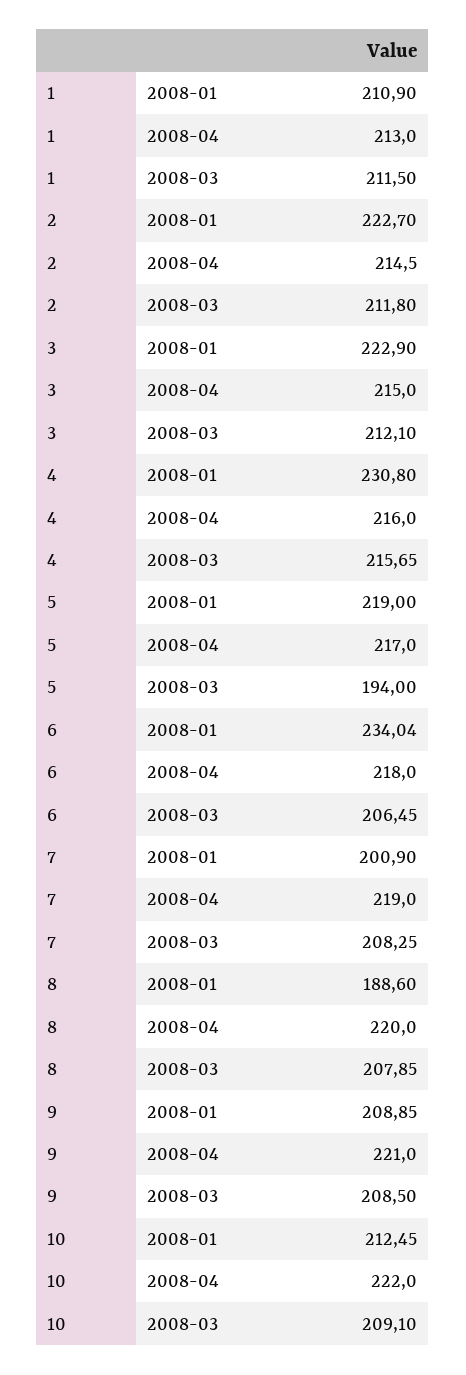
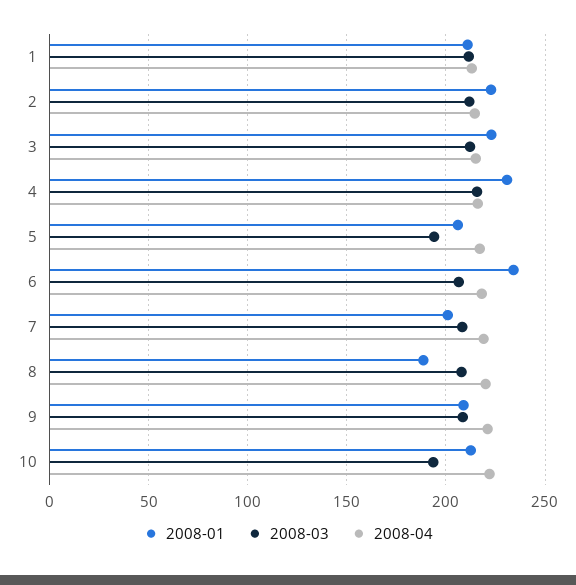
  {
    "2008-01": {
      "1": 210.9,
      "2": 222.7,
      "3": 222.9,
      "4": 230.8,
-     "5": 219,
+     "5": 205,
      "6": 234.04,
      "7": 200.9,
      "8": 188.6,
      "9": 208.85,
      "10": 212.45
    },
    "2008-04": {
      "1": 213,
      "2": 214.5,
      "3": 215,
      "4": 216,
      "5": 217,
      "6": 218,
      "7": 219,
      "8": 220,
      "9": 221,
      "10": 222
    },
    "2008-03": {
      "1": 211.5,
      "2": 211.8,
      "3": 212.1,
      "4": 215.65,
      "5": 194,
      "6": 206.45,
      "7": 208.25,
      "8": 207.85,
      "9": 208.5,
-     "10": 209.1
+     "10": 195
    }
  }

